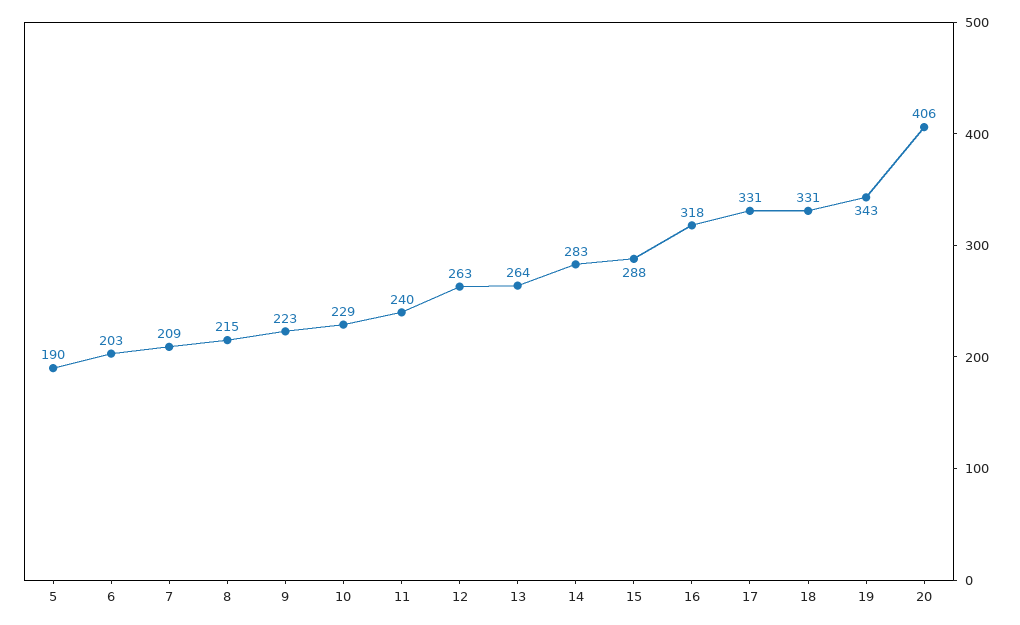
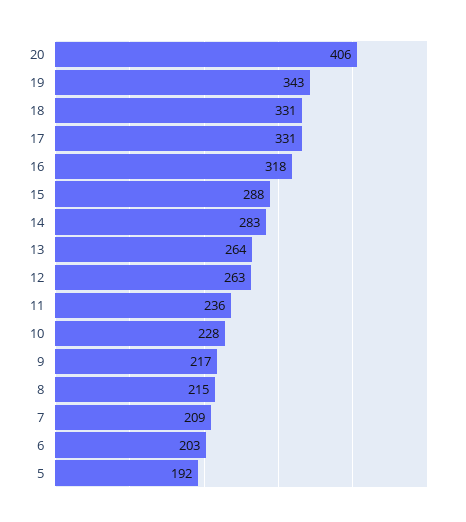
  {
-   "5": 190,
+   "5": 192,
    "6": 203,
    "7": 209,
    "8": 215,
-   "9": 223,
+   "9": 217,
-   "10": 229,
+   "10": 228,
-   "11": 240,
+   "11": 236,
    "12": 263,
    "13": 264,
    "14": 283,
    "15": 288,
    "16": 318,
    "17": 331,
    "18": 331,
    "19": 343,
    "20": 406
  }

